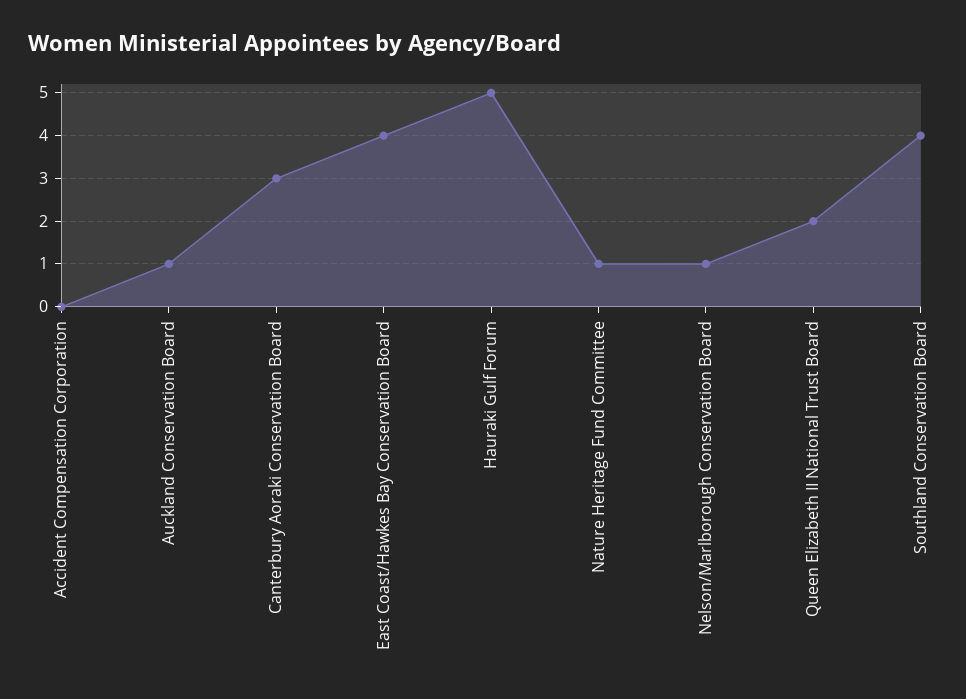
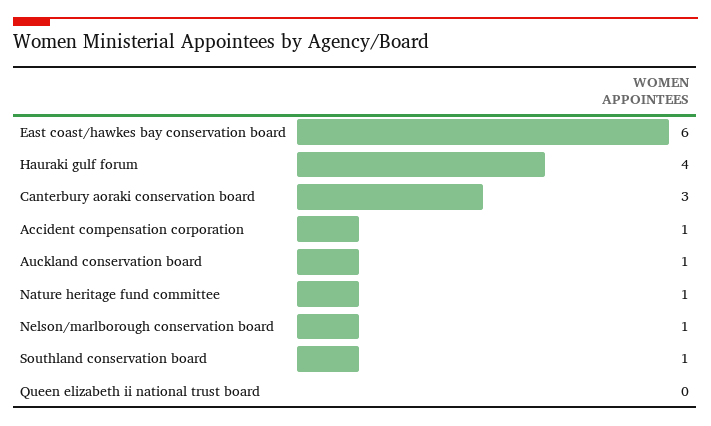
  {
-   "Accident Compensation Corporation": 0,
+   "Accident Compensation Corporation": 1,
    "Auckland Conservation Board": 1,
    "Canterbury Aoraki Conservation Board": 3,
-   "East Coast/Hawkes Bay Conservation Board": 4,
+   "East Coast/Hawkes Bay Conservation Board": 6,
-   "Hauraki Gulf Forum": 5,
+   "Hauraki Gulf Forum": 4,
    "Nature Heritage Fund Committee": 1,
    "Nelson/Marlborough Conservation Board": 1,
-   "Queen Elizabeth II National Trust Board": 2,
+   "Queen Elizabeth II National Trust Board": 0,
-   "Southland Conservation Board": 4
+   "Southland Conservation Board": 1
  }

